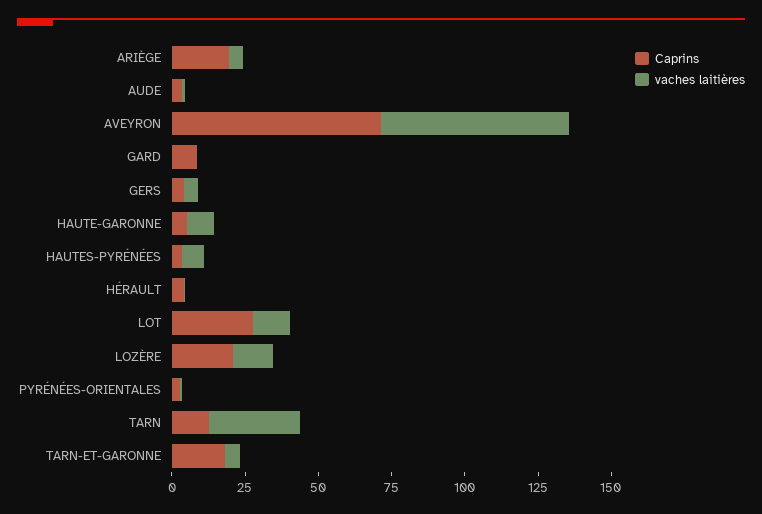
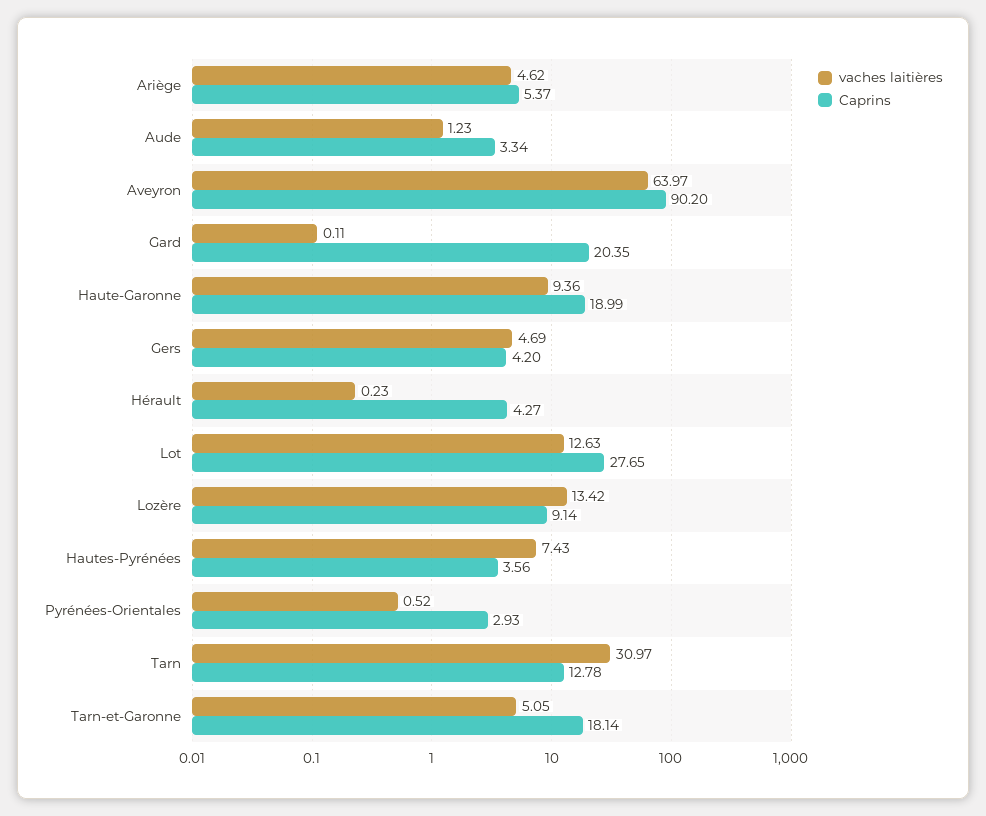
  {
    "Caprins": {
-     "ARIÈGE": 20,
+     "ARIÈGE": 5.37,
      "AUDE": 3.34,
-     "AVEYRON": 70,
+     "AVEYRON": 90.2,
-     "GARD": 10,
+     "GARD": 20.35,
      "GERS": 4.2,
-     "HAUTE-GARONNE": 5,
+     "HAUTE-GARONNE": 18.99,
      "HAUTES-PYRÉNÉES": 3.56,
      "HÉRAULT": 4.27,
      "LOT": 27.65,
-     "LOZÈRE": 20,
+     "LOZÈRE": 9.14,
      "PYRÉNÉES-ORIENTALES": 2.93,
      "TARN": 12.78,
      "TARN-ET-GARONNE": 18.14
    },
    "vaches laitières": {
      "ARIÈGE": 4.62,
      "AUDE": 1.23,
      "AVEYRON": 63.97,
      "GARD": 0.11,
      "GERS": 4.69,
      "HAUTE-GARONNE": 9.36,
      "HAUTES-PYRÉNÉES": 7.43,
      "HÉRAULT": 0.23,
      "LOT": 12.63,
      "LOZÈRE": 13.42,
      "PYRÉNÉES-ORIENTALES": 0.52,
      "TARN": 30.97,
      "TARN-ET-GARONNE": 5.05
    }
  }

